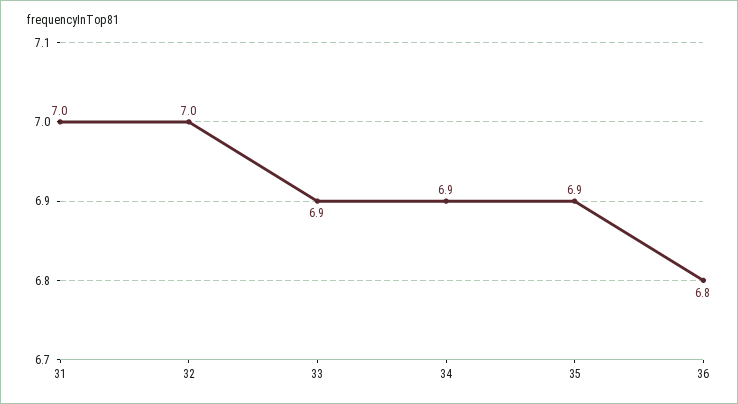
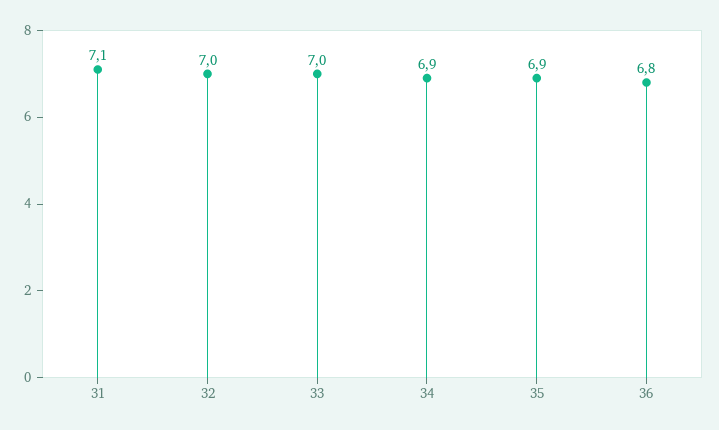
  {
-   "31": 7,
+   "31": 7.1,
    "32": 7,
-   "33": 6.9,
+   "33": 7,
    "34": 6.9,
    "35": 6.9,
    "36": 6.8
  }

